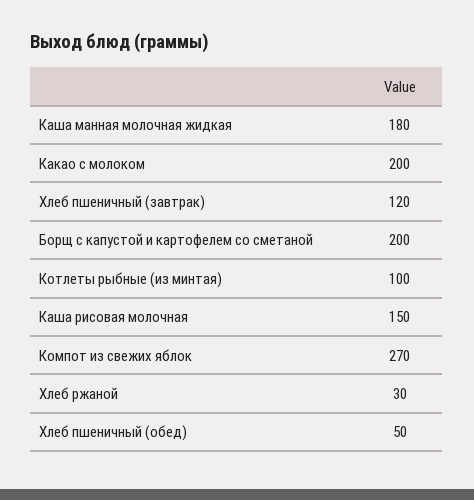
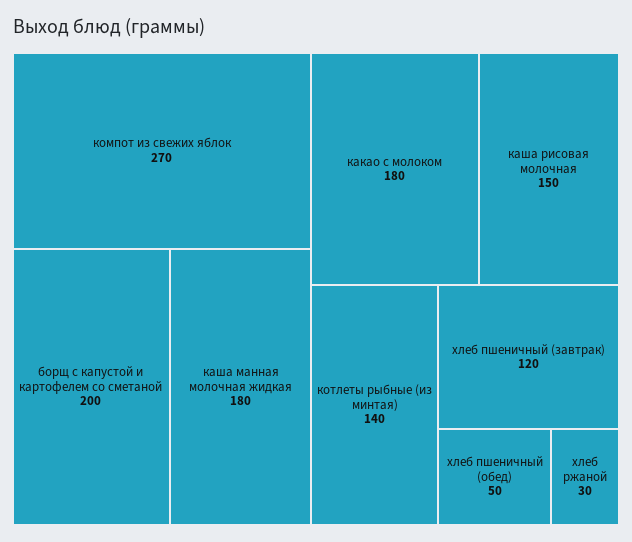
  {
    "Каша манная молочная жидкая": 180,
-   "Какао с молоком": 200,
+   "Какао с молоком": 180,
    "Хлеб пшеничный (завтрак)": 120,
    "Борщ с капустой и картофелем со сметаной": 200,
-   "Котлеты рыбные (из минтая)": 100,
+   "Котлеты рыбные (из минтая)": 140,
    "Каша рисовая молочная": 150,
    "Компот из свежих яблок": 270,
    "Хлеб ржаной": 30,
    "Хлеб пшеничный (обед)": 50
  }

